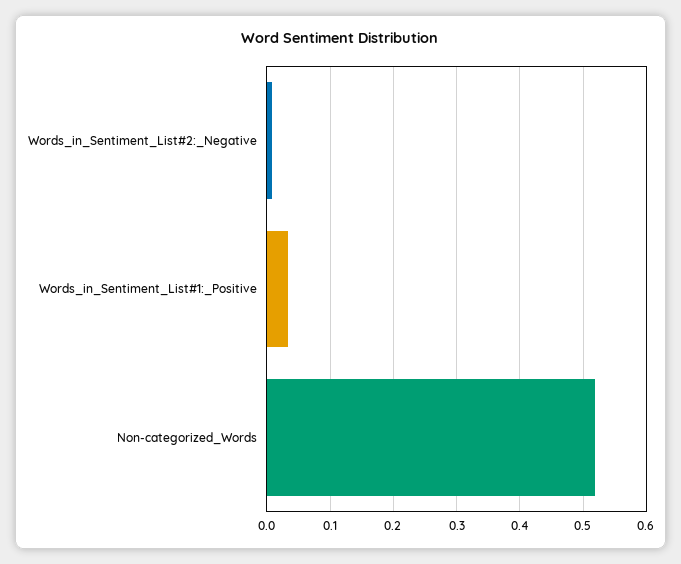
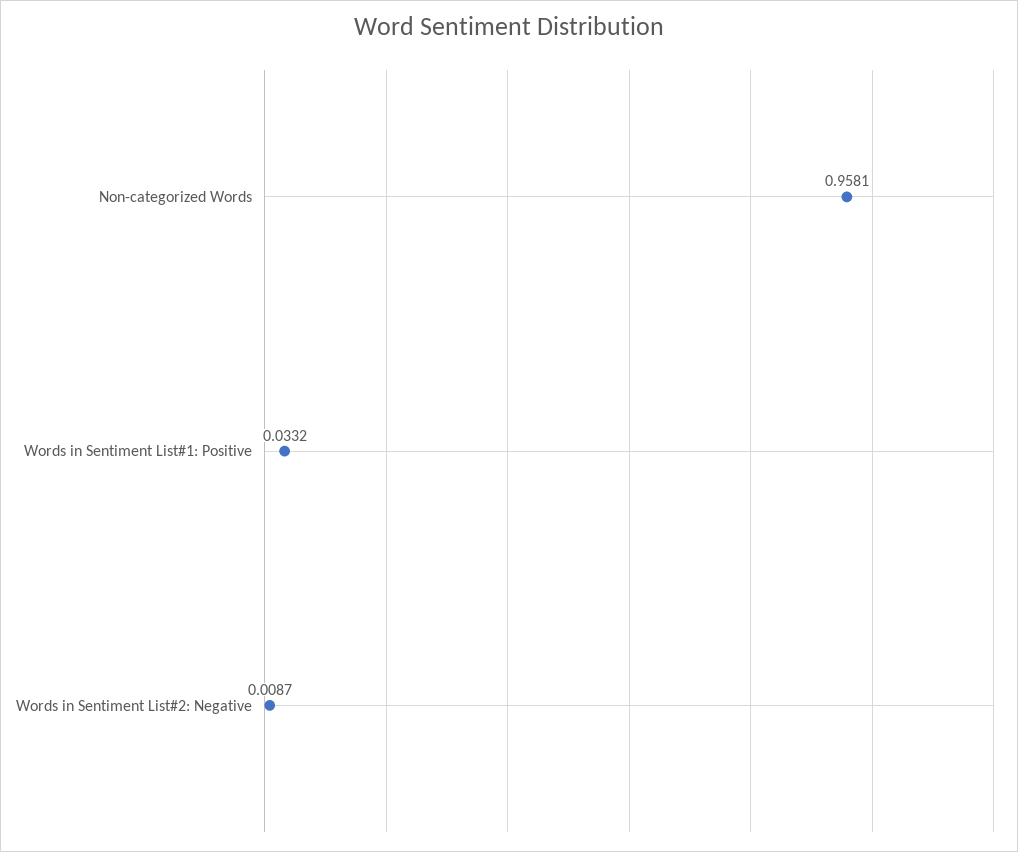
  {
    "Words_in_Sentiment_List#2:_Negative": 0.0087,
    "Words_in_Sentiment_List#1:_Positive": 0.0332,
-   "Non-categorized_Words": 0.52
+   "Non-categorized_Words": 0.9581
  }

